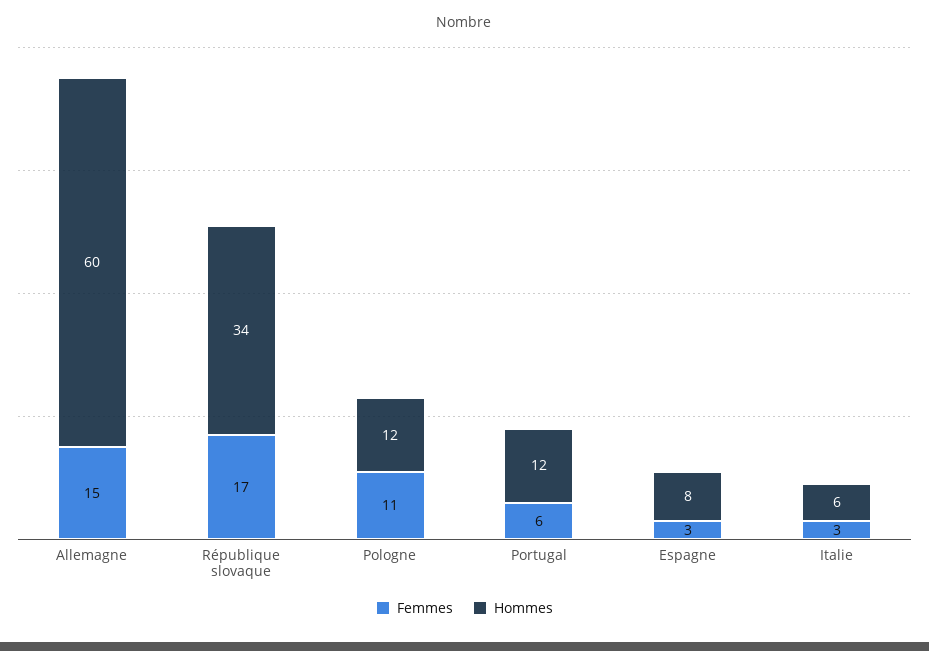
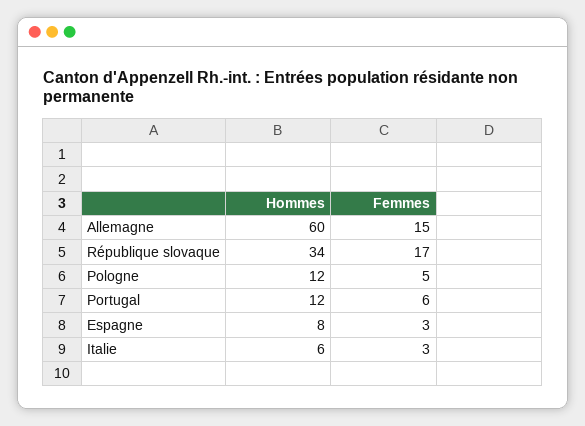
  {
    "Femmes": {
      "Allemagne": 15,
      "République slovaque": 17,
-     "Pologne": 11,
+     "Pologne": 5,
      "Portugal": 6,
      "Espagne": 3,
      "Italie": 3
    },
    "Hommes": {
      "Allemagne": 60,
      "République slovaque": 34,
      "Pologne": 12,
      "Portugal": 12,
      "Espagne": 8,
      "Italie": 6
    }
  }

